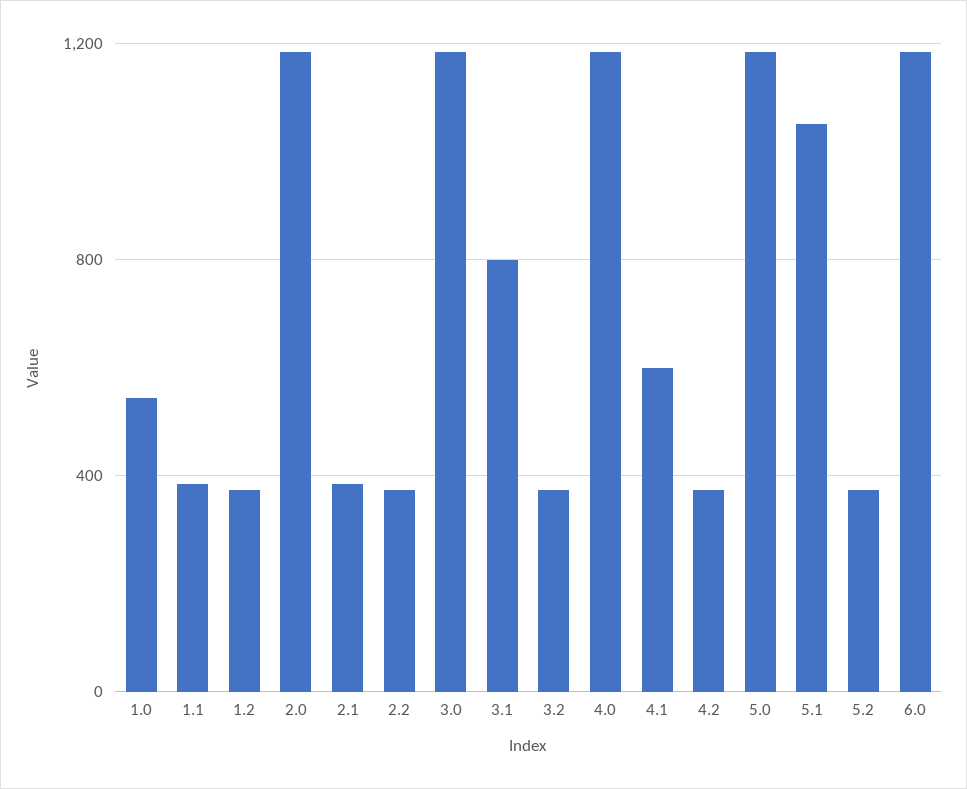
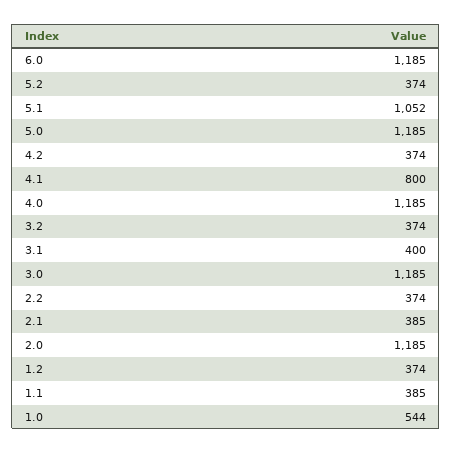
  {
    "1.0": 544,
    "1.1": 385,
    "1.2": 374,
    "2.0": 1185,
    "2.1": 385,
    "2.2": 374,
    "3.0": 1185,
-   "3.1": 800,
+   "3.1": 400,
    "3.2": 374,
    "4.0": 1185,
-   "4.1": 600,
+   "4.1": 800,
    "4.2": 374,
    "5.0": 1185,
    "5.1": 1052,
    "5.2": 374,
    "6.0": 1185
  }

